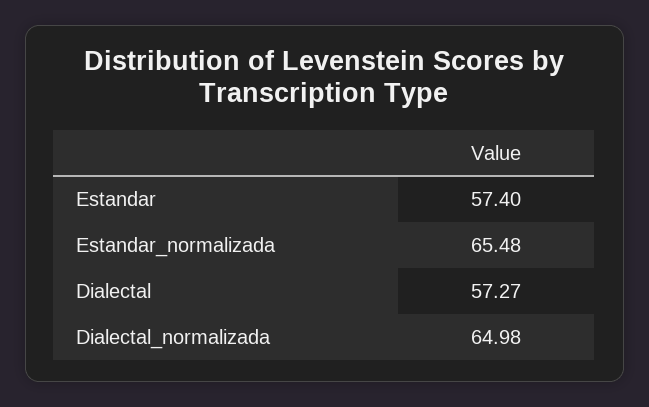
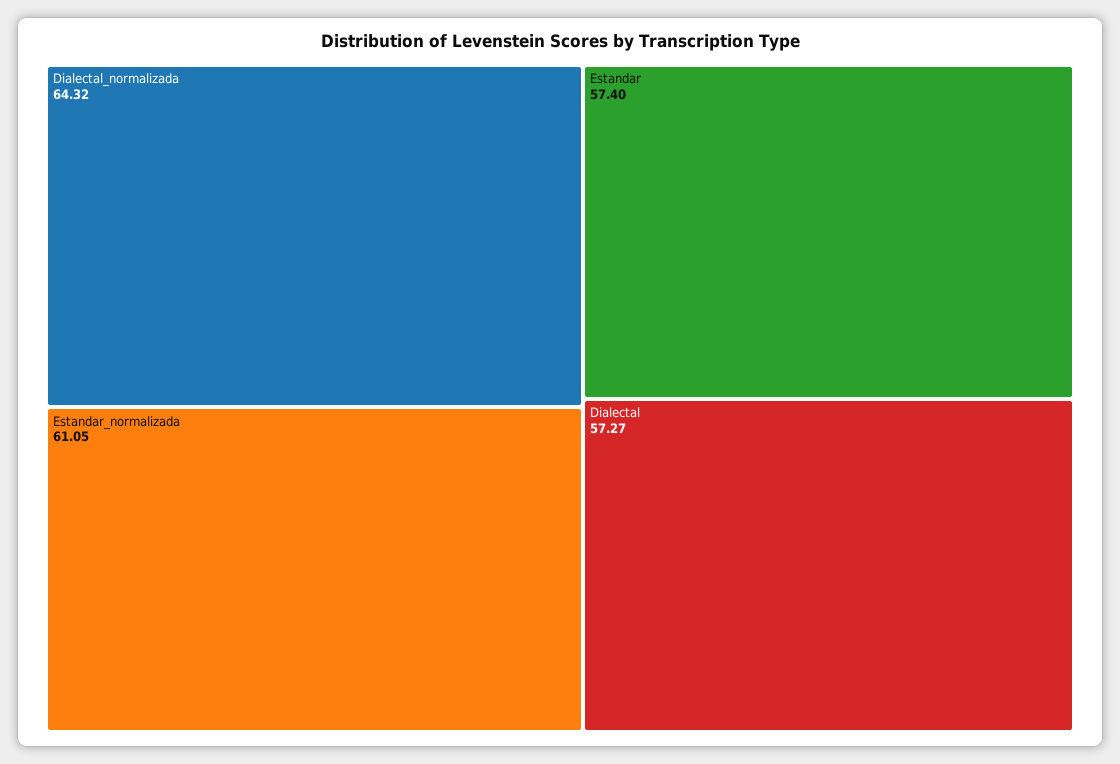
  {
    "Estandar": 57.4,
-   "Estandar_normalizada": 65.48,
+   "Estandar_normalizada": 61.05,
    "Dialectal": 57.27,
-   "Dialectal_normalizada": 64.98
+   "Dialectal_normalizada": 64.32
  }

